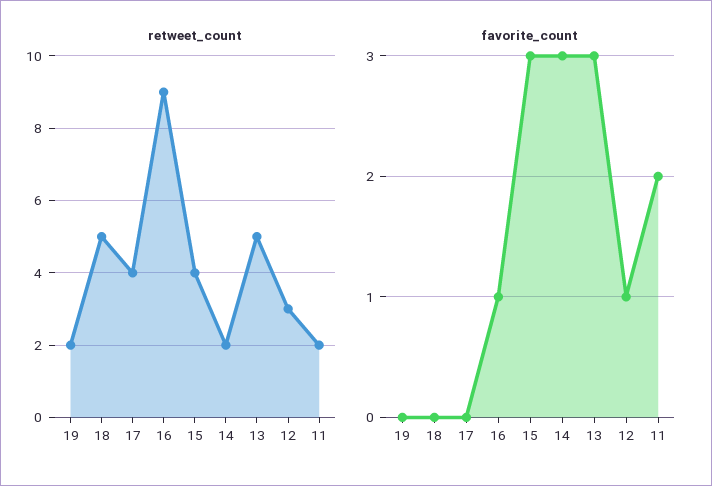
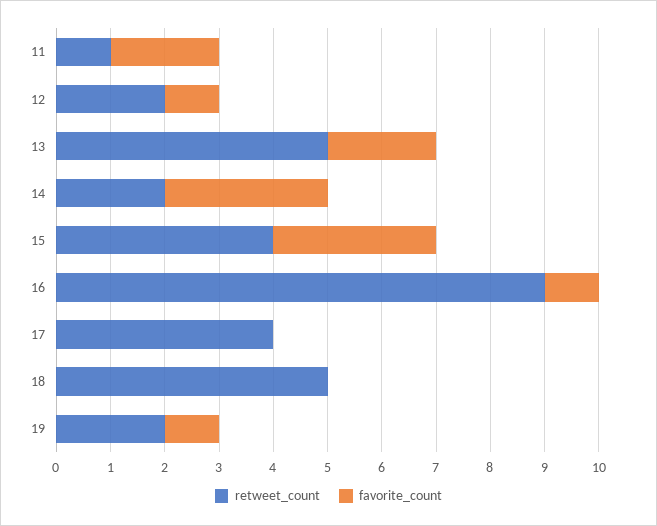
  {
    "retweet_count": {
      "19": 2,
      "18": 5,
      "17": 4,
      "16": 9,
      "15": 4,
      "14": 2,
      "13": 5,
-     "12": 3,
+     "12": 2,
-     "11": 2
+     "11": 1
    },
    "favorite_count": {
-     "19": 0,
+     "19": 1,
      "18": 0,
      "17": 0,
      "16": 1,
      "15": 3,
      "14": 3,
-     "13": 3,
+     "13": 2,
      "12": 1,
      "11": 2
    }
  }

